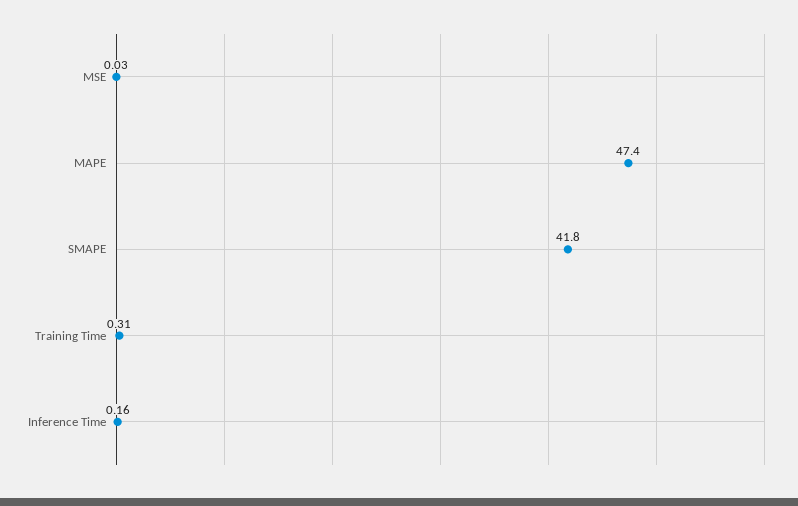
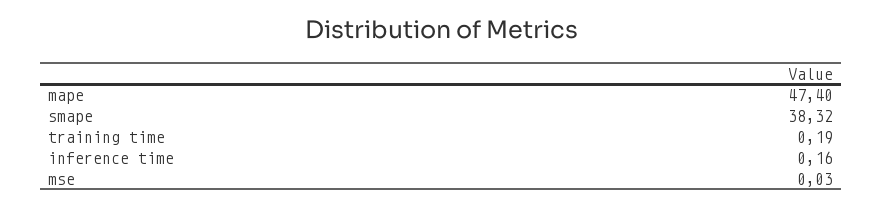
  {
    "MSE": 0.03,
    "MAPE": 47.4,
-   "SMAPE": 41.8,
+   "SMAPE": 38.32,
-   "Training Time": 0.31,
+   "Training Time": 0.19,
    "Inference Time": 0.16
  }

